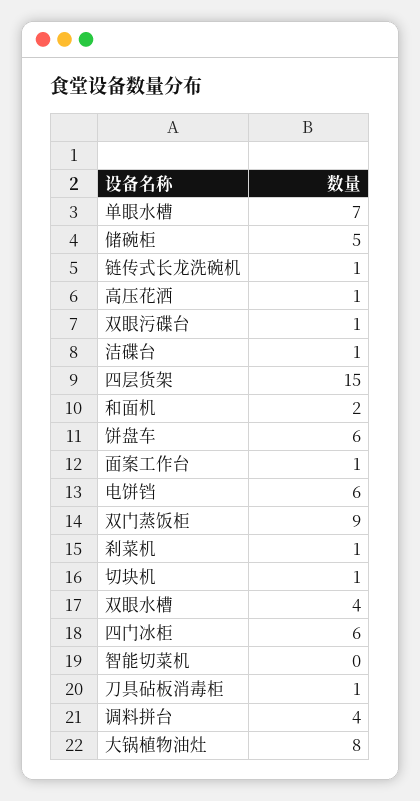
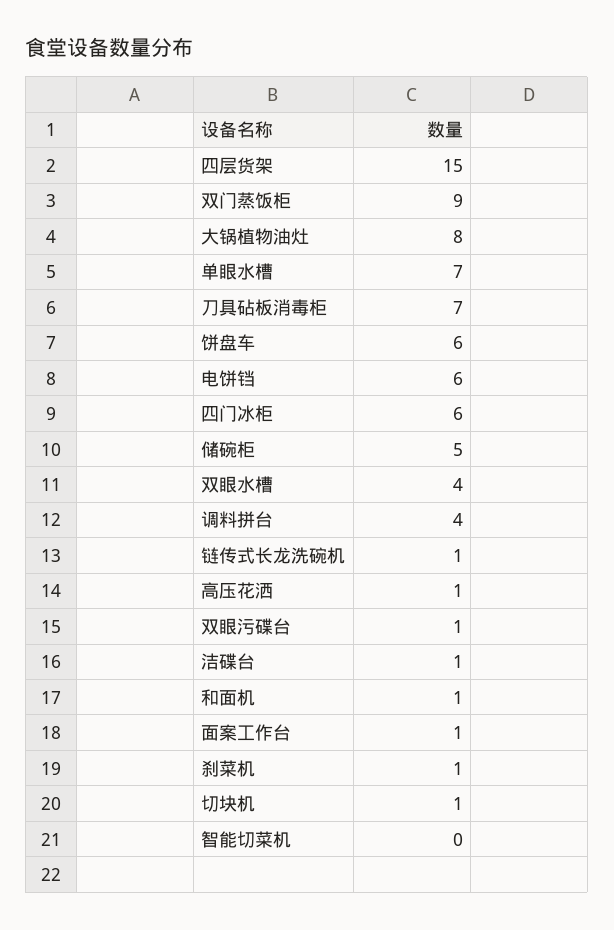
  {
    "单眼水槽": 7,
    "储碗柜": 5,
    "链传式长龙洗碗机": 1,
    "高压花洒": 1,
    "双眼污碟台": 1,
    "洁碟台": 1,
    "四层货架": 15,
-   "和面机": 2,
+   "和面机": 1,
    "饼盘车": 6,
    "面案工作台": 1,
    "电饼铛": 6,
    "双门蒸饭柜": 9,
    "刹菜机": 1,
    "切块机": 1,
    "双眼水槽": 4,
    "四门冰柜": 6,
    "智能切菜机": 0,
-   "刀具砧板消毒柜": 1,
+   "刀具砧板消毒柜": 7,
    "调料拼台": 4,
    "大锅植物油灶": 8
  }

